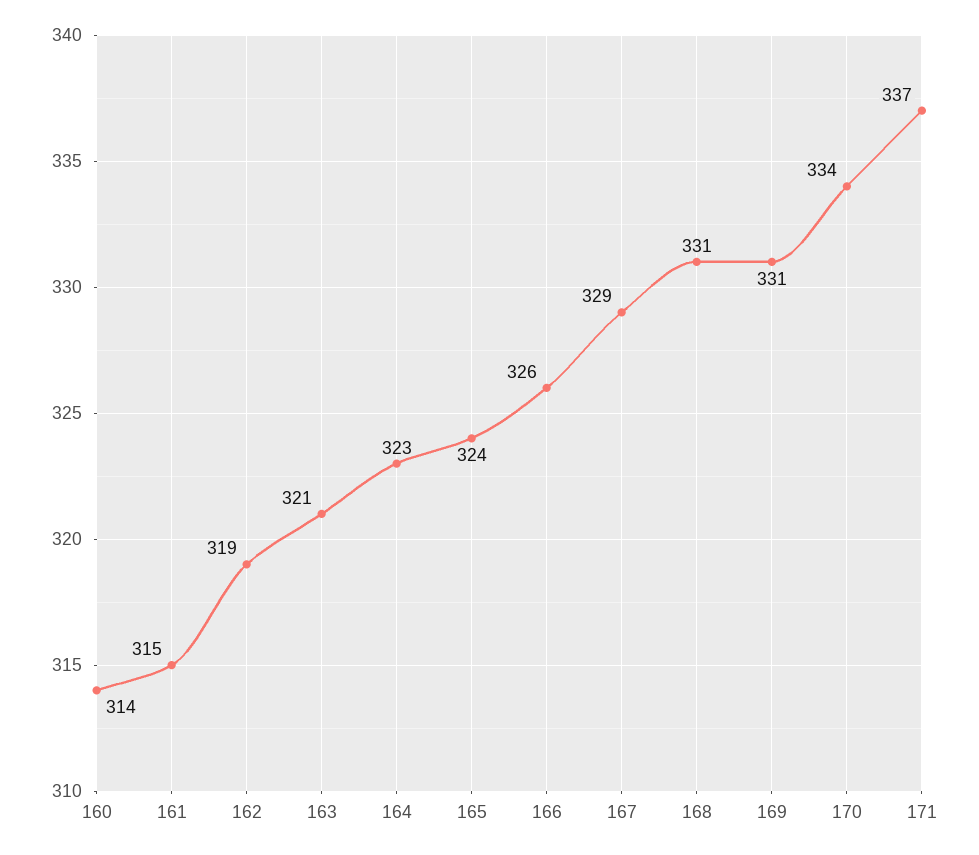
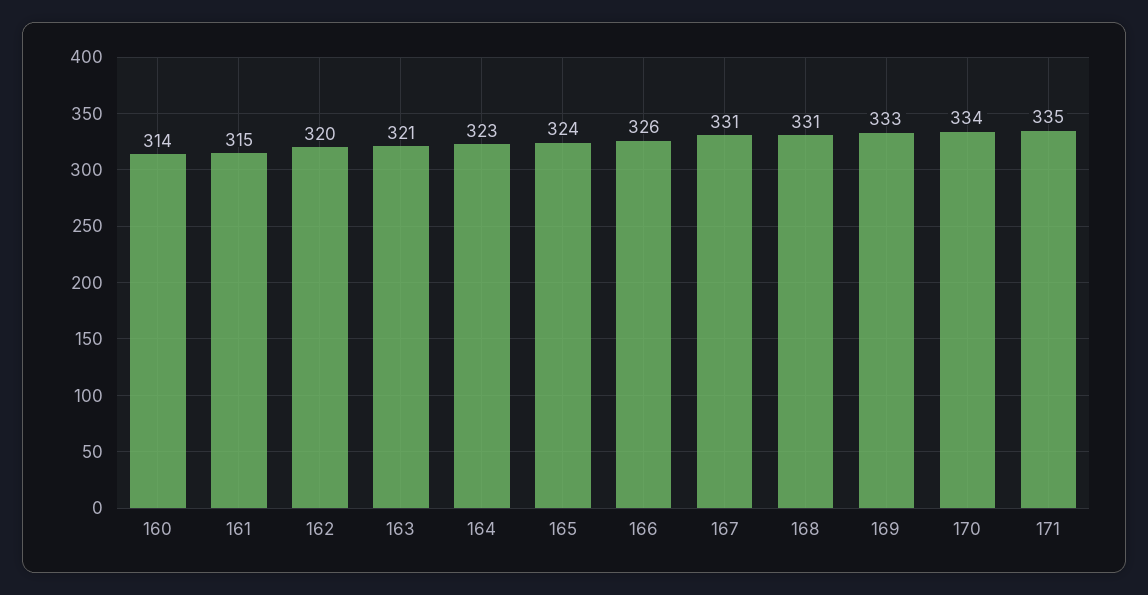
  {
    "160": 314,
    "161": 315,
-   "162": 319,
+   "162": 320,
    "163": 321,
    "164": 323,
    "165": 324,
    "166": 326,
-   "167": 329,
+   "167": 331,
    "168": 331,
-   "169": 331,
+   "169": 333,
    "170": 334,
-   "171": 337
+   "171": 335
  }

